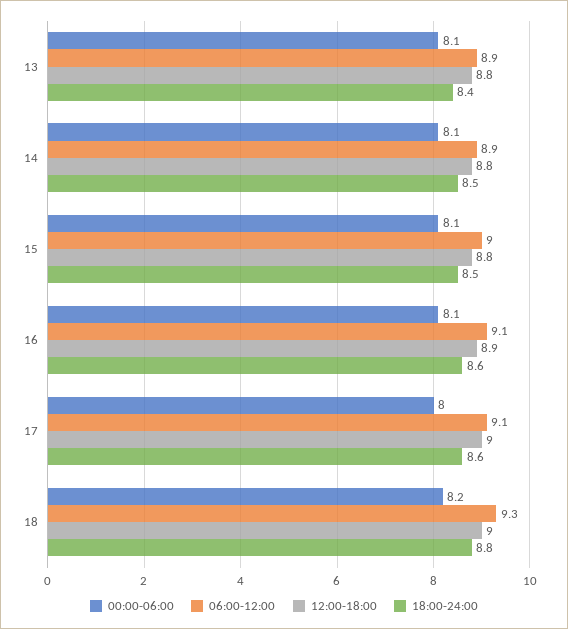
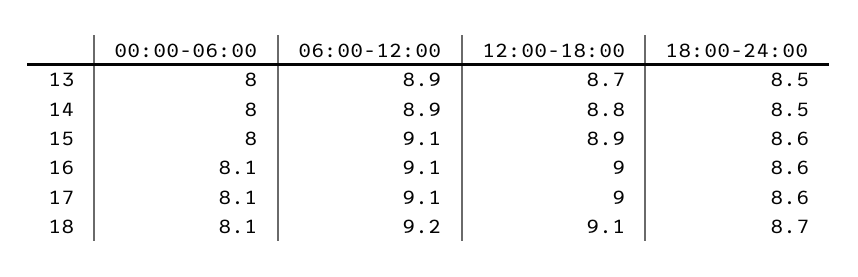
  {
    "00:00-06:00": {
-     "13": 8.1,
+     "13": 8,
-     "14": 8.1,
+     "14": 8,
-     "15": 8.1,
+     "15": 8,
      "16": 8.1,
-     "17": 8,
+     "17": 8.1,
-     "18": 8.2
+     "18": 8.1
    },
    "06:00-12:00": {
      "13": 8.9,
      "14": 8.9,
-     "15": 9,
+     "15": 9.1,
      "16": 9.1,
      "17": 9.1,
-     "18": 9.3
+     "18": 9.2
    },
    "12:00-18:00": {
-     "13": 8.8,
+     "13": 8.7,
      "14": 8.8,
-     "15": 8.8,
+     "15": 8.9,
-     "16": 8.9,
+     "16": 9,
      "17": 9,
-     "18": 9
+     "18": 9.1
    },
    "18:00-24:00": {
-     "13": 8.4,
+     "13": 8.5,
      "14": 8.5,
-     "15": 8.5,
+     "15": 8.6,
      "16": 8.6,
      "17": 8.6,
-     "18": 8.8
+     "18": 8.7
    }
  }

